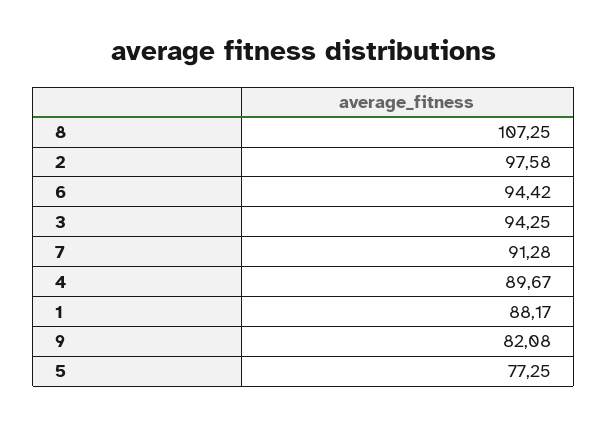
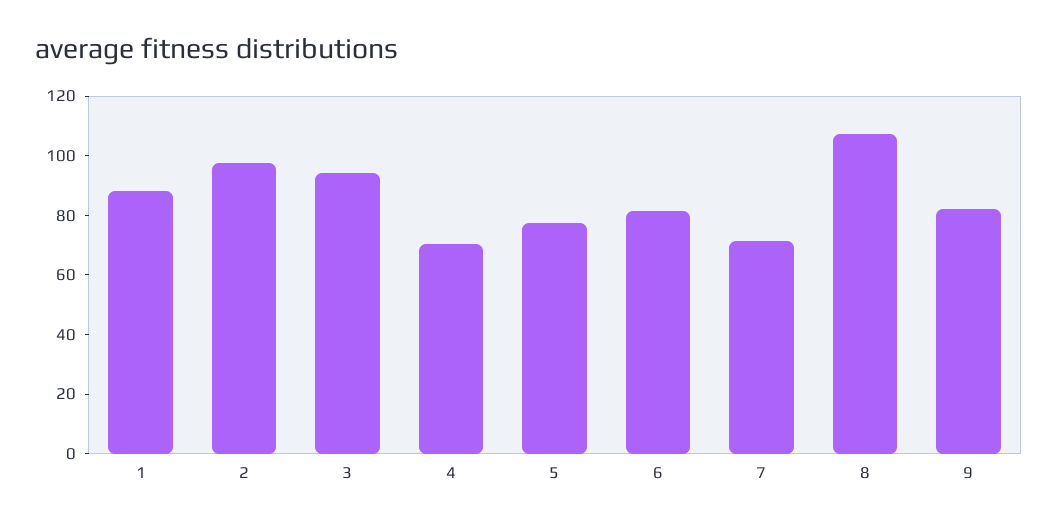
  {
    "8": 107.25,
    "2": 97.58,
-   "6": 94.42,
+   "6": 80,
    "3": 94.25,
-   "7": 91.28,
+   "7": 70,
-   "4": 89.67,
+   "4": 70,
    "1": 88.17,
    "9": 82.08,
    "5": 77.25
  }

